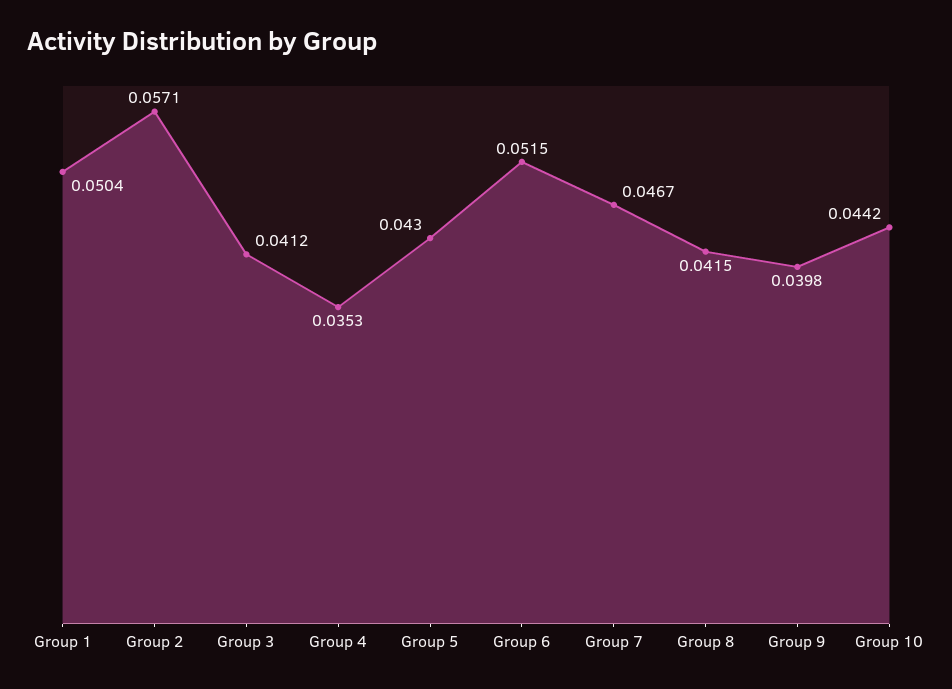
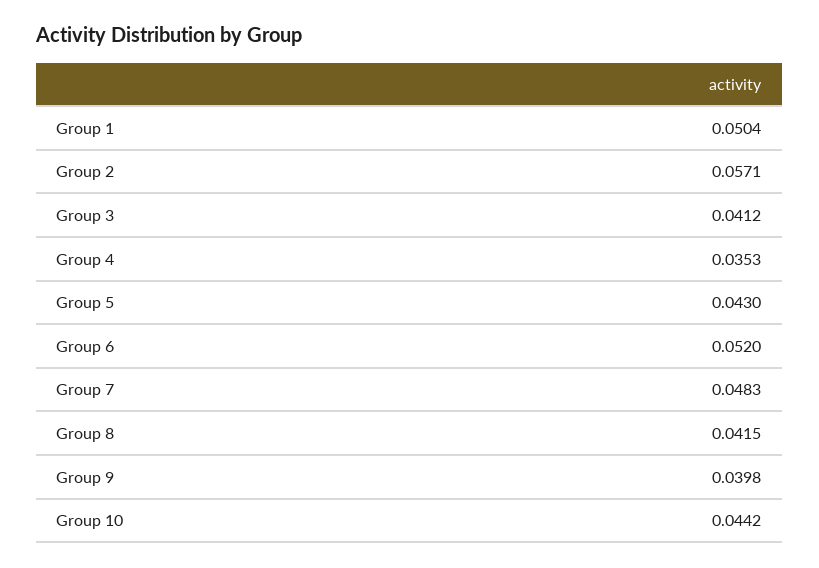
  {
    "Group 1": 0.0504,
    "Group 2": 0.0571,
    "Group 3": 0.0412,
    "Group 4": 0.0353,
    "Group 5": 0.043,
-   "Group 6": 0.0515,
+   "Group 6": 0.052,
-   "Group 7": 0.0467,
+   "Group 7": 0.0483,
    "Group 8": 0.0415,
    "Group 9": 0.0398,
    "Group 10": 0.0442
  }

